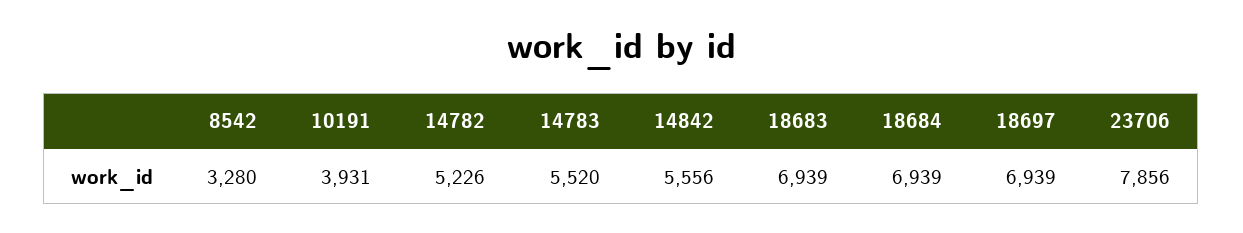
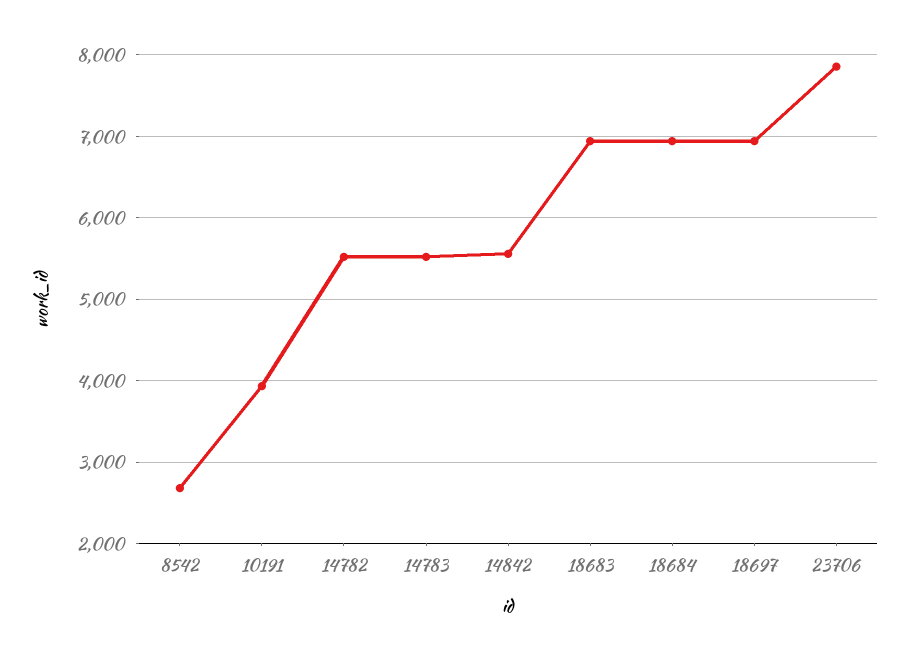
  {
-   "8542": 3280,
+   "8542": 2700,
    "10191": 3931,
-   "14782": 5226,
+   "14782": 5500,
    "14783": 5520,
    "14842": 5556,
    "18683": 6939,
    "18684": 6939,
    "18697": 6939,
    "23706": 7856
  }

